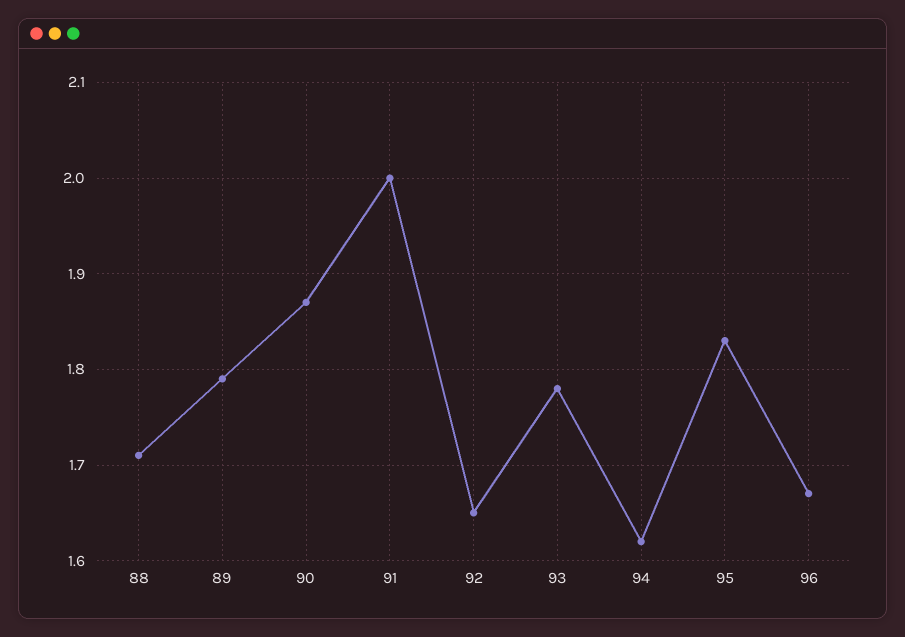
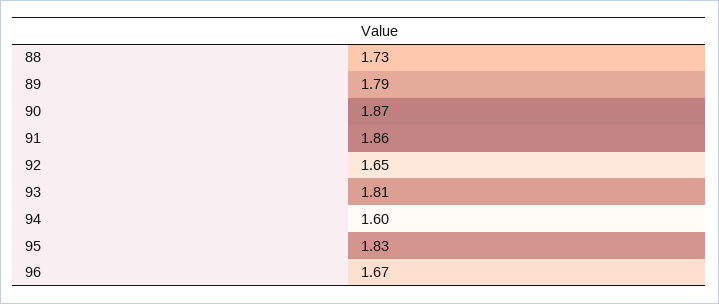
  {
-   "88": 1.71,
+   "88": 1.73,
    "89": 1.79,
    "90": 1.87,
-   "91": 2,
+   "91": 1.86,
    "92": 1.65,
-   "93": 1.78,
+   "93": 1.81,
-   "94": 1.62,
+   "94": 1.6,
    "95": 1.83,
    "96": 1.67
  }

